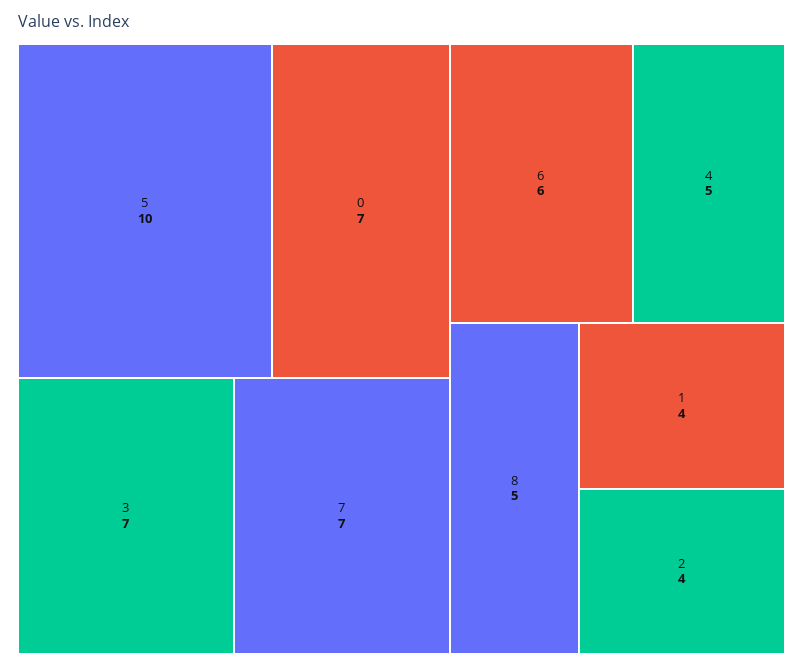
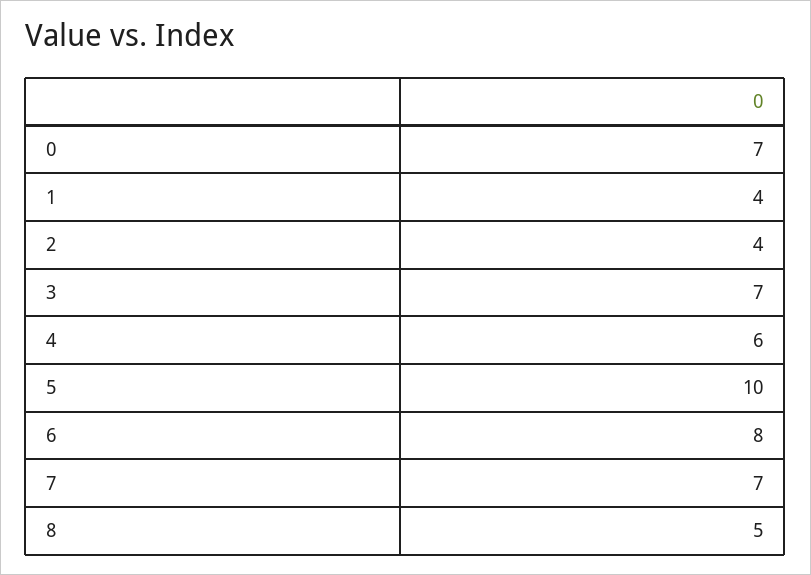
  {
    "5": 10,
    "0": 7,
    "3": 7,
    "7": 7,
-   "6": 6,
+   "6": 8,
-   "4": 5,
+   "4": 6,
    "8": 5,
    "1": 4,
    "2": 4
  }

